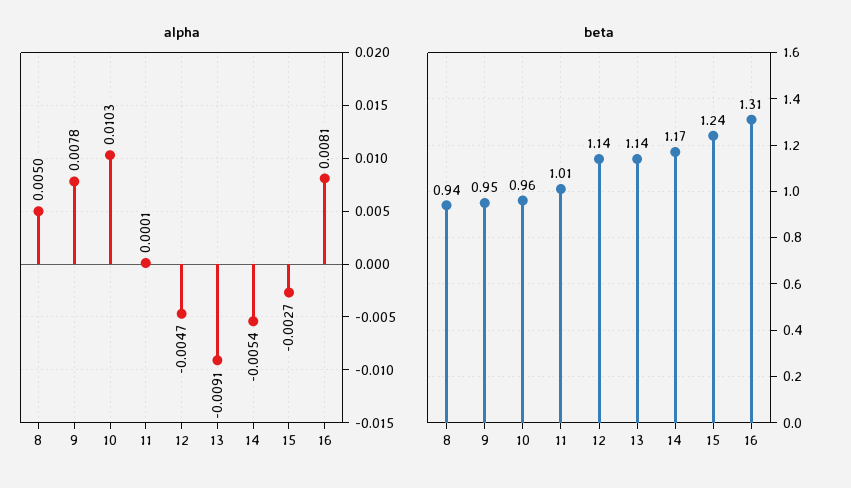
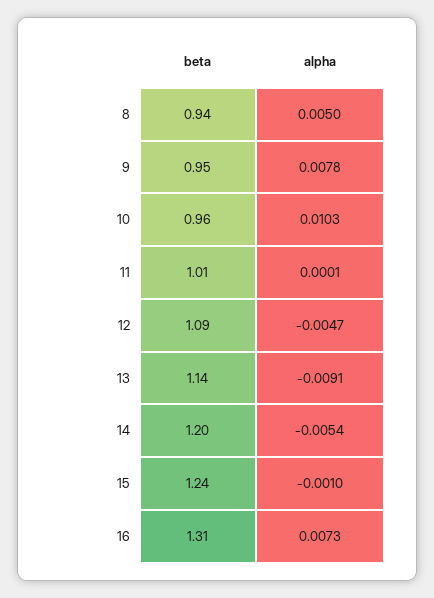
  {
    "alpha": {
      "8": 0.005,
      "9": 0.0078,
      "10": 0.0103,
      "11": 0.0001,
      "12": -0.0047,
      "13": -0.0091,
      "14": -0.0054,
-     "15": -0.0027,
+     "15": -0.001,
-     "16": 0.0081
+     "16": 0.0073
    },
    "beta": {
      "8": 0.94,
      "9": 0.95,
      "10": 0.96,
      "11": 1.01,
-     "12": 1.14,
+     "12": 1.09,
      "13": 1.14,
-     "14": 1.17,
+     "14": 1.2,
      "15": 1.24,
      "16": 1.31
    }
  }

